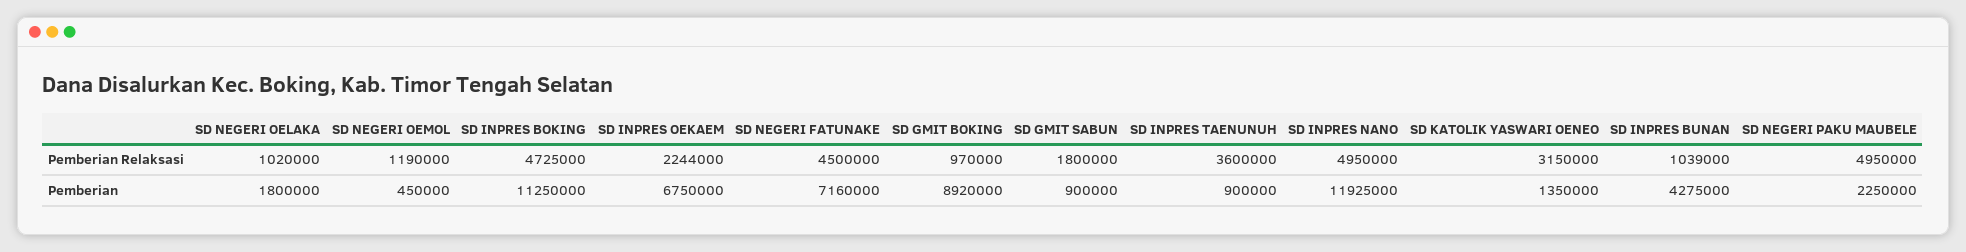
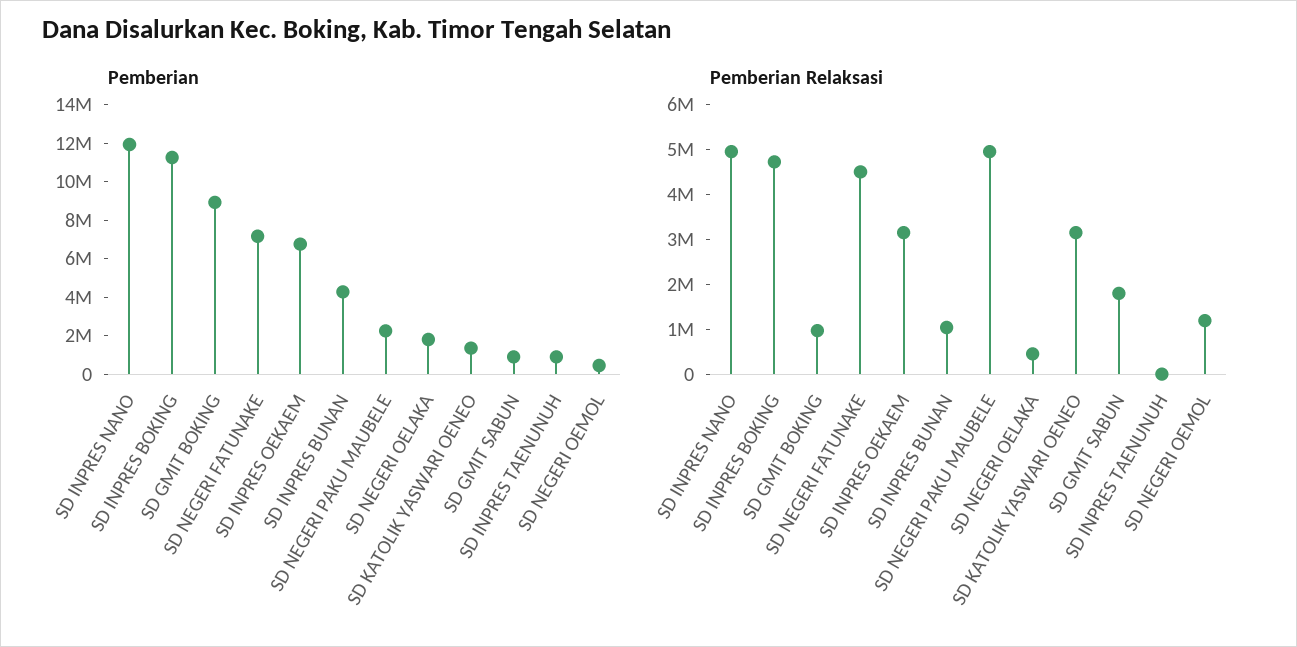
  {
    "Pemberian Relaksasi": {
-     "SD NEGERI OELAKA": 1020000,
+     "SD NEGERI OELAKA": 400000,
      "SD NEGERI OEMOL": 1190000,
      "SD INPRES BOKING": 4725000,
-     "SD INPRES OEKAEM": 2244000,
+     "SD INPRES OEKAEM": 3200000,
      "SD NEGERI FATUNAKE": 4500000,
      "SD GMIT BOKING": 970000,
      "SD GMIT SABUN": 1800000,
-     "SD INPRES TAENUNUH": 3600000,
+     "SD INPRES TAENUNUH": 0,
      "SD INPRES NANO": 4950000,
      "SD KATOLIK YASWARI OENEO": 3150000,
      "SD INPRES BUNAN": 1039000,
      "SD NEGERI PAKU MAUBELE": 4950000
    },
    "Pemberian": {
      "SD NEGERI OELAKA": 1800000,
      "SD NEGERI OEMOL": 450000,
      "SD INPRES BOKING": 11250000,
      "SD INPRES OEKAEM": 6750000,
      "SD NEGERI FATUNAKE": 7160000,
      "SD GMIT BOKING": 8920000,
      "SD GMIT SABUN": 900000,
      "SD INPRES TAENUNUH": 900000,
      "SD INPRES NANO": 11925000,
      "SD KATOLIK YASWARI OENEO": 1350000,
      "SD INPRES BUNAN": 4275000,
      "SD NEGERI PAKU MAUBELE": 2250000
    }
  }

